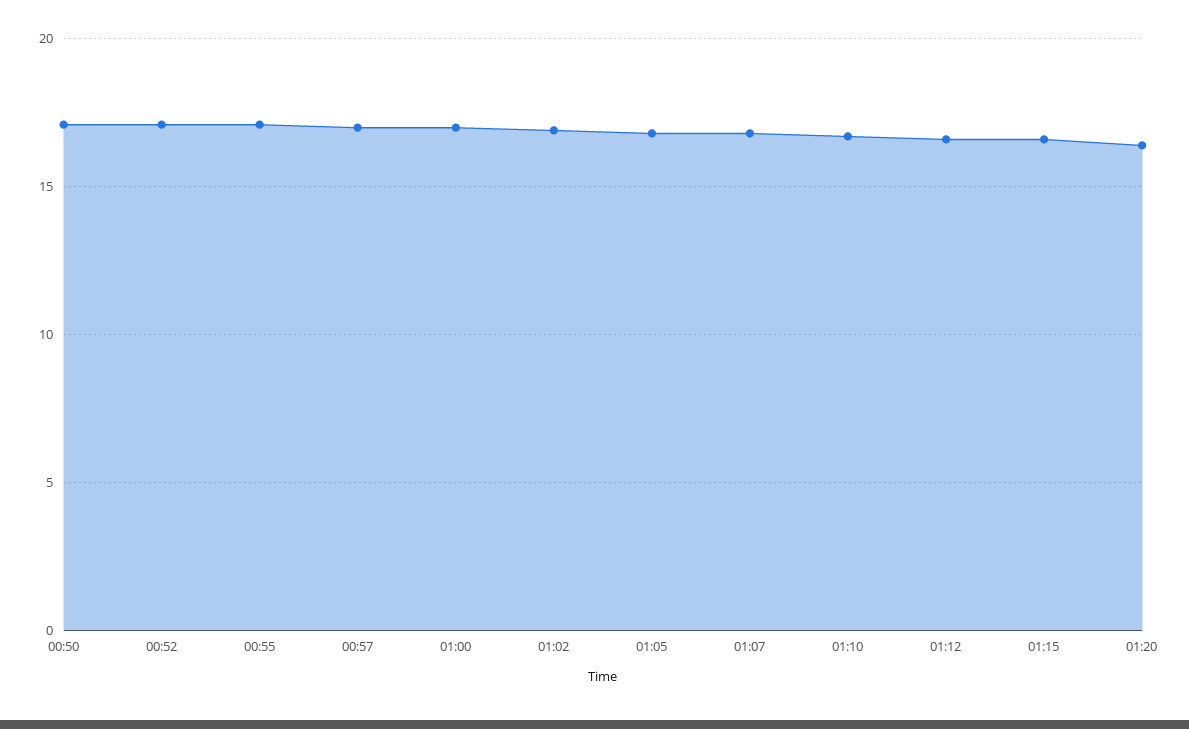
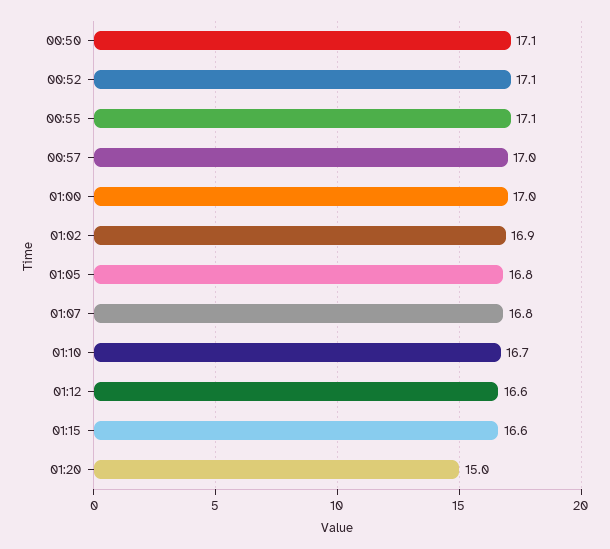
  {
    "00:50": 17.1,
    "00:52": 17.1,
    "00:55": 17.1,
    "00:57": 17,
    "01:00": 17,
    "01:02": 16.9,
    "01:05": 16.8,
    "01:07": 16.8,
    "01:10": 16.7,
    "01:12": 16.6,
    "01:15": 16.6,
-   "01:20": 16.5
+   "01:20": 15
  }

